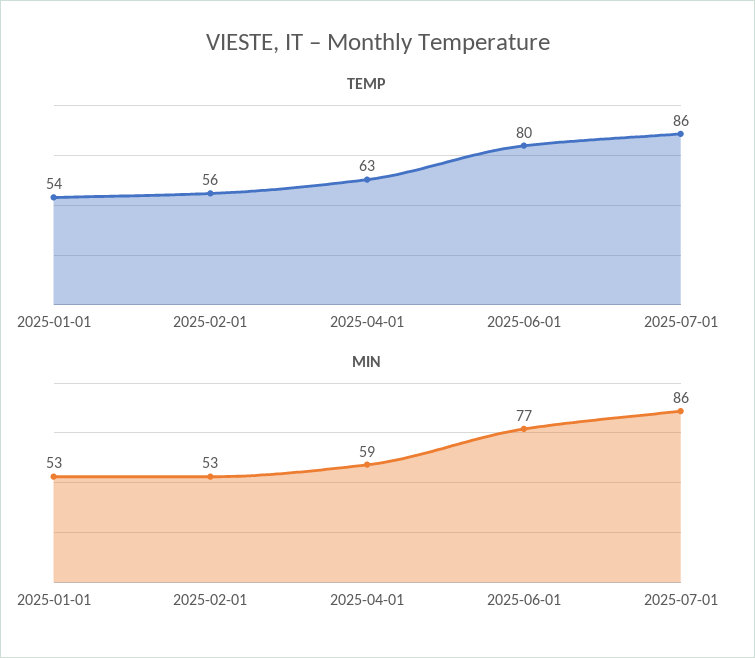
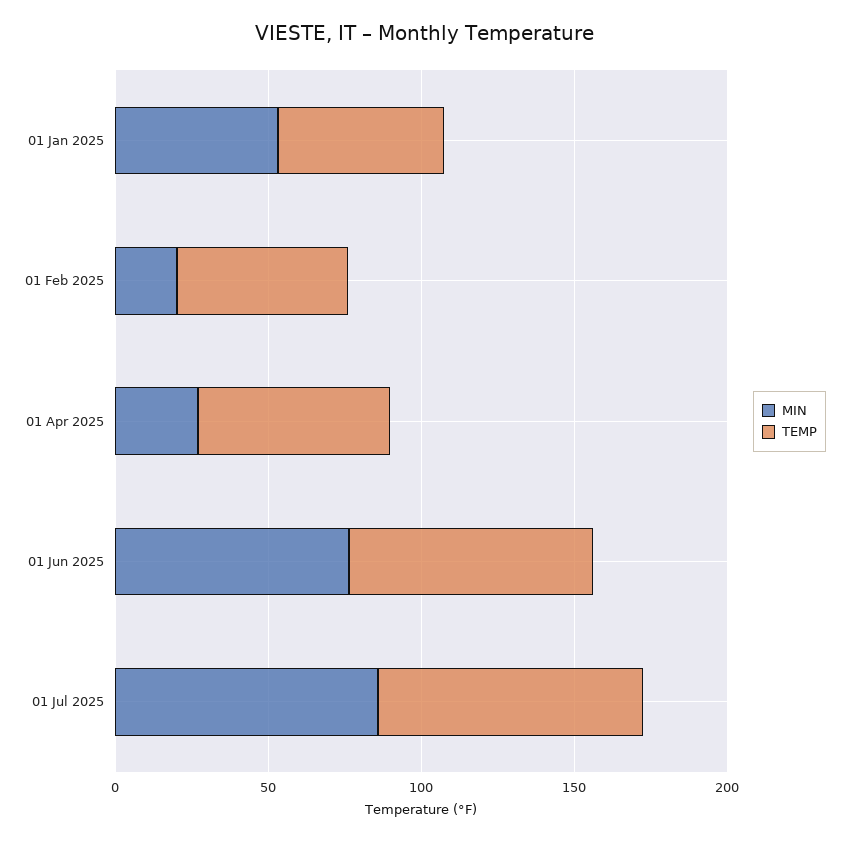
  {
    "TEMP": {
      "2025-01-01": 54,
      "2025-02-01": 56,
      "2025-04-01": 63,
      "2025-06-01": 80,
      "2025-07-01": 86
    },
    "MIN": {
      "2025-01-01": 53,
-     "2025-02-01": 53,
+     "2025-02-01": 20,
-     "2025-04-01": 59,
+     "2025-04-01": 30,
      "2025-06-01": 77,
      "2025-07-01": 86
    }
  }

